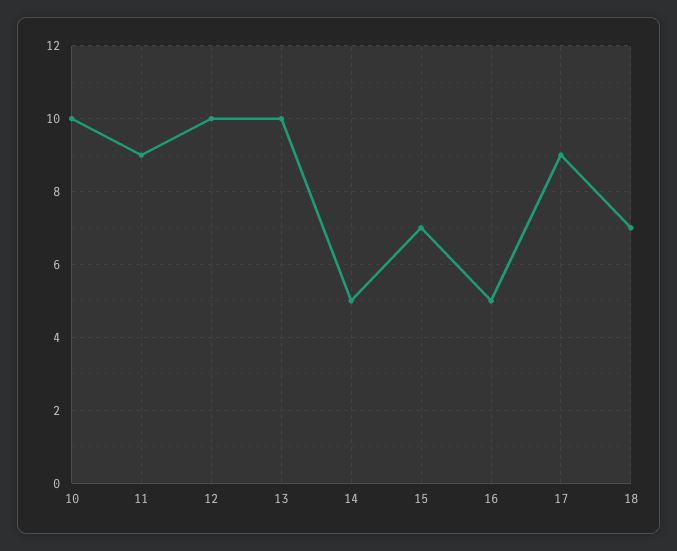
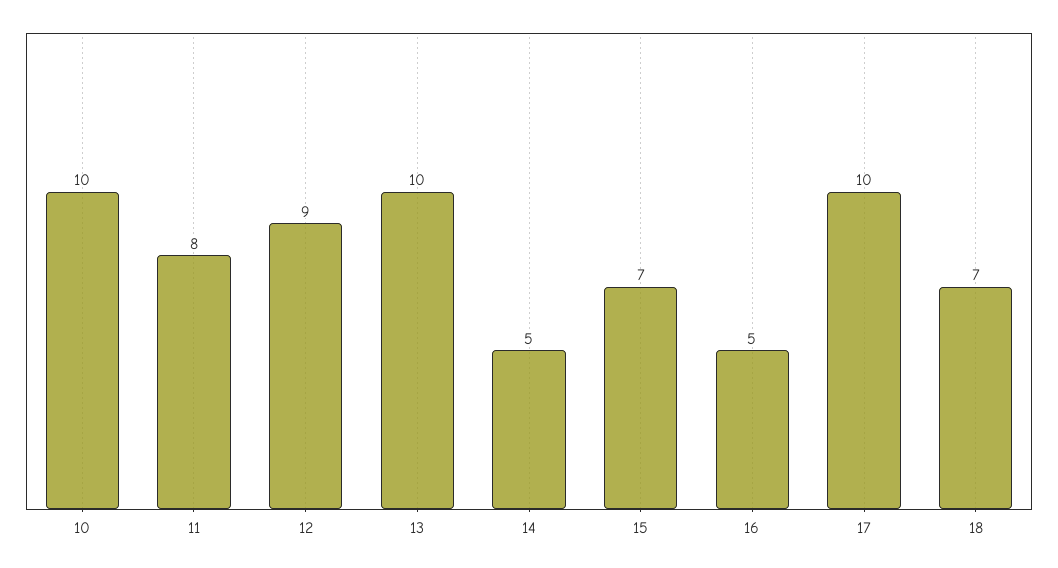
  {
    "10": 10,
-   "11": 9,
+   "11": 8,
-   "12": 10,
+   "12": 9,
    "13": 10,
    "14": 5,
    "15": 7,
    "16": 5,
-   "17": 9,
+   "17": 10,
    "18": 7
  }

